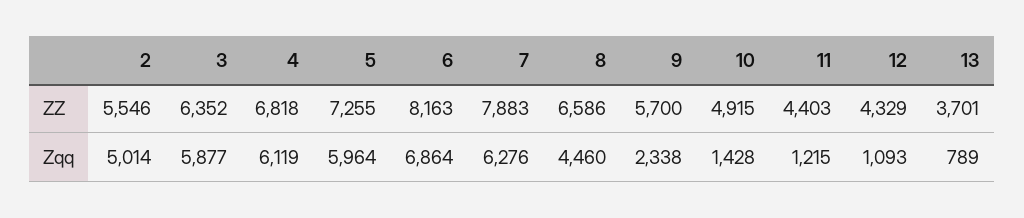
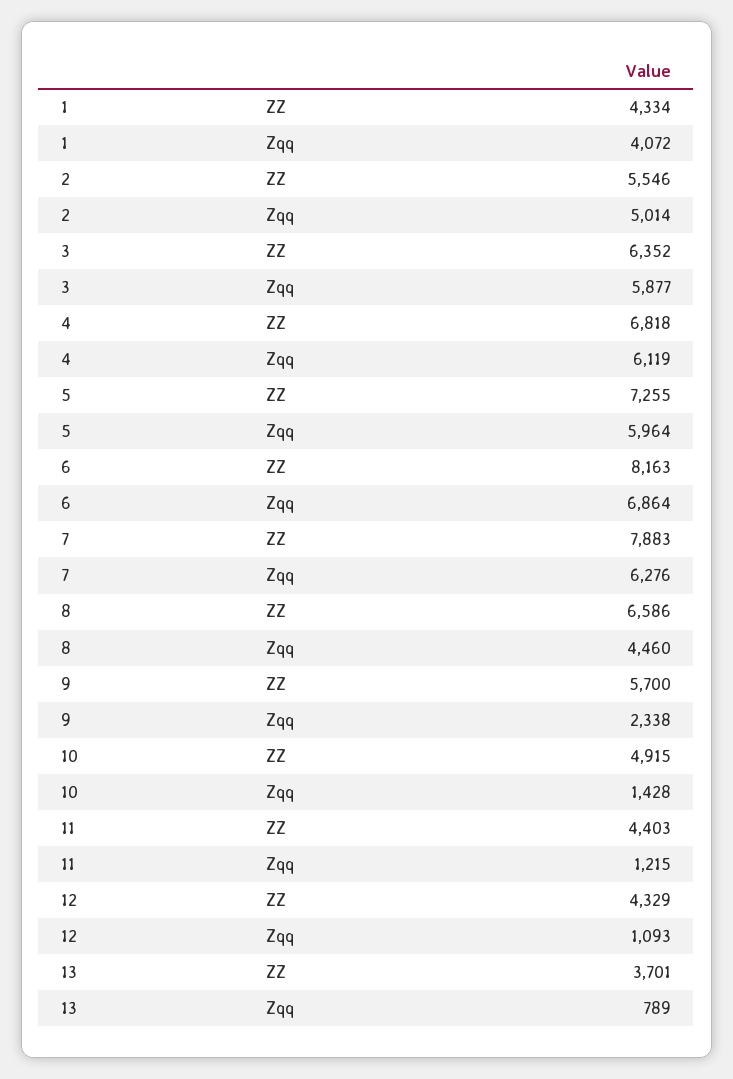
  {
    "2": {
      "ZZ": 5546,
      "Zqq": 5014
    },
    "3": {
      "ZZ": 6352,
      "Zqq": 5877
    },
    "4": {
      "ZZ": 6818,
      "Zqq": 6119
    },
    "5": {
      "ZZ": 7255,
      "Zqq": 5964
    },
    "6": {
      "ZZ": 8163,
      "Zqq": 6864
    },
    "7": {
      "ZZ": 7883,
      "Zqq": 6276
    },
    "8": {
      "ZZ": 6586,
      "Zqq": 4460
    },
    "9": {
      "ZZ": 5700,
      "Zqq": 2338
    },
    "10": {
      "ZZ": 4915,
      "Zqq": 1428
    },
    "11": {
      "ZZ": 4403,
      "Zqq": 1215
    },
    "12": {
      "ZZ": 4329,
      "Zqq": 1093
    },
    "13": {
      "ZZ": 3701,
      "Zqq": 789
-   }
+   },
+   "1": {
+     "ZZ": 4334,
+     "Zqq": 4072
+   }
  }

